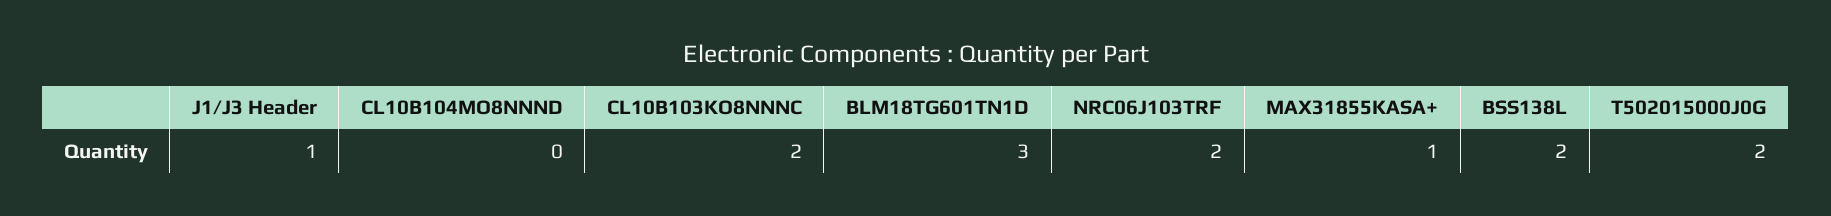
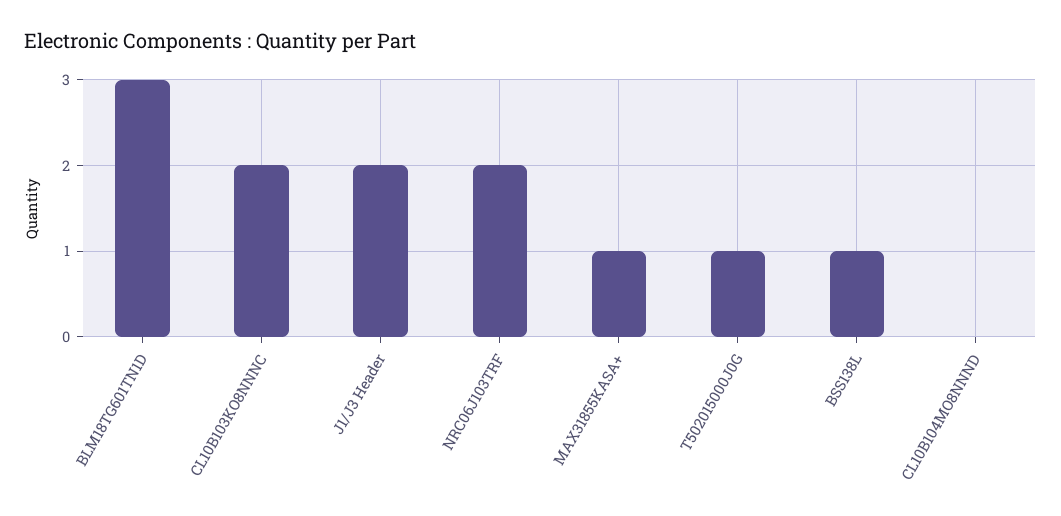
  {
-   "J1/J3 Header": 1,
+   "J1/J3 Header": 2,
    "CL10B104MO8NNND": 0,
    "CL10B103KO8NNNC": 2,
    "BLM18TG601TN1D": 3,
    "NRC06J103TRF": 2,
    "MAX31855KASA+": 1,
-   "BSS138L": 2,
+   "BSS138L": 1,
-   "T502015000J0G": 2
+   "T502015000J0G": 1
  }

